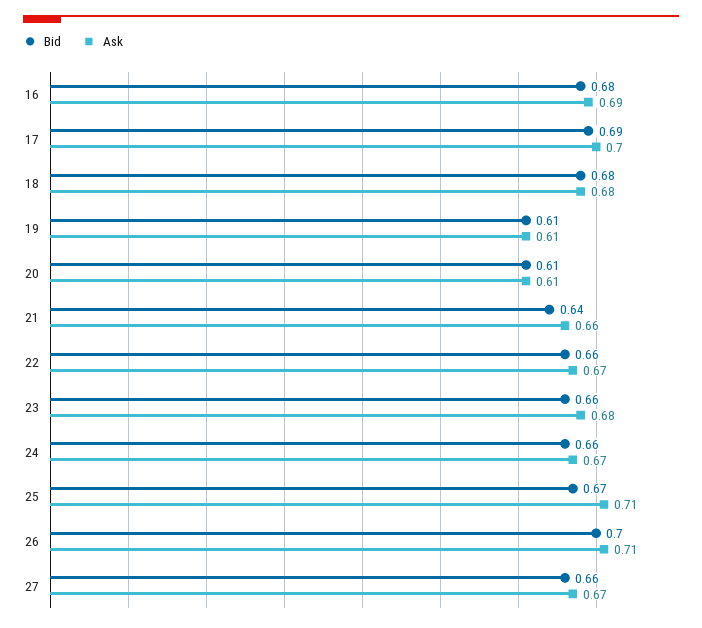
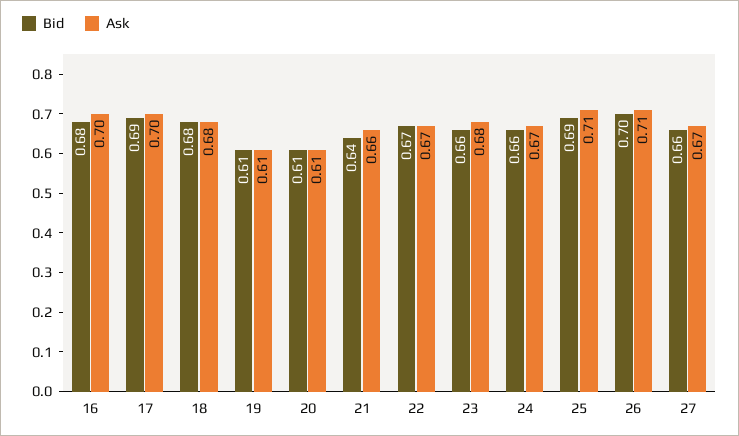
  {
    "Bid": {
      "16": 0.68,
      "17": 0.69,
      "18": 0.68,
      "19": 0.61,
      "20": 0.61,
      "21": 0.64,
-     "22": 0.66,
+     "22": 0.67,
      "23": 0.66,
      "24": 0.66,
-     "25": 0.67,
+     "25": 0.69,
      "26": 0.7,
      "27": 0.66
    },
    "Ask": {
-     "16": 0.69,
+     "16": 0.7,
      "17": 0.7,
      "18": 0.68,
      "19": 0.61,
      "20": 0.61,
      "21": 0.66,
      "22": 0.67,
      "23": 0.68,
      "24": 0.67,
      "25": 0.71,
      "26": 0.71,
      "27": 0.67
    }
  }

